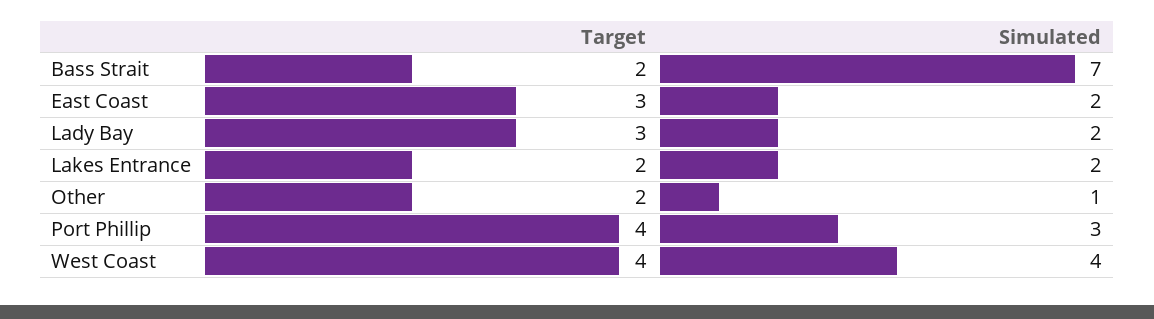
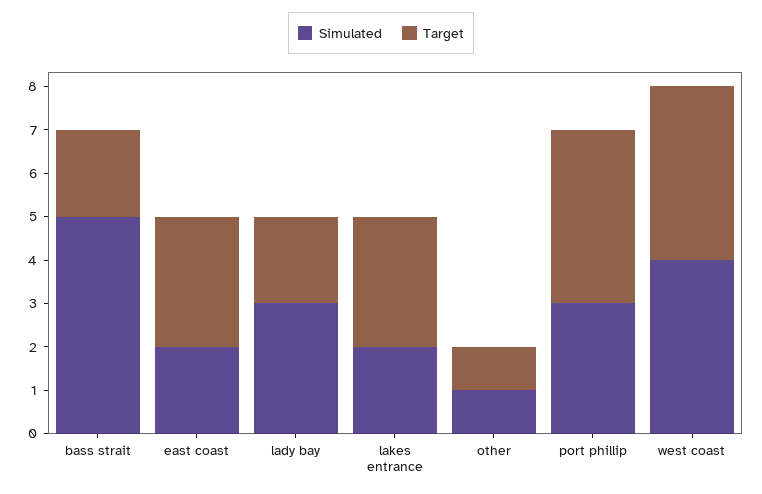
  {
    "Target": {
      "Bass Strait": 2,
      "East Coast": 3,
-     "Lady Bay": 3,
+     "Lady Bay": 2,
-     "Lakes Entrance": 2,
+     "Lakes Entrance": 3,
-     "Other": 2,
+     "Other": 1,
      "Port Phillip": 4,
      "West Coast": 4
    },
    "Simulated": {
-     "Bass Strait": 7,
+     "Bass Strait": 5,
      "East Coast": 2,
-     "Lady Bay": 2,
+     "Lady Bay": 3,
      "Lakes Entrance": 2,
      "Other": 1,
      "Port Phillip": 3,
      "West Coast": 4
    }
  }

